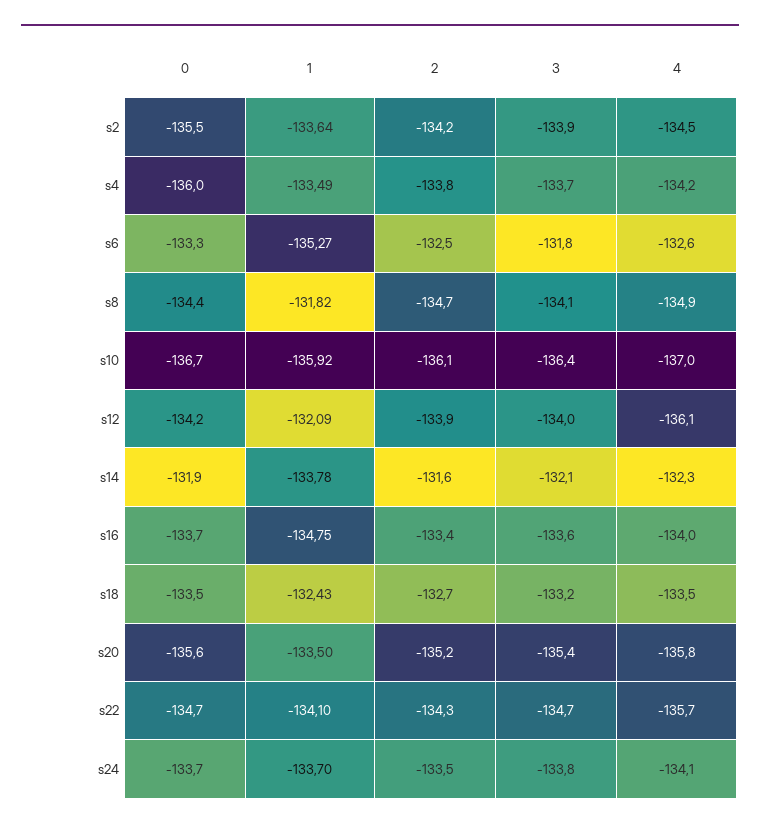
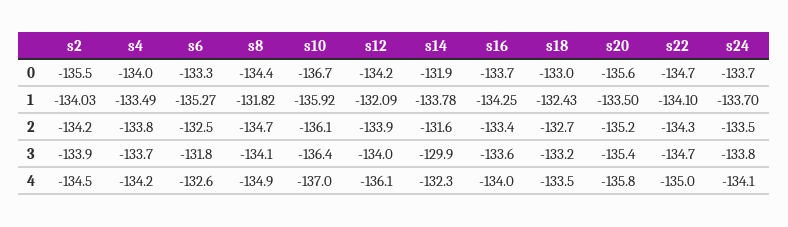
  {
    "0": {
      "s2": -135.5,
-     "s4": -136,
+     "s4": -134,
      "s6": -133.3,
      "s8": -134.4,
      "s10": -136.7,
      "s12": -134.2,
      "s14": -131.9,
      "s16": -133.7,
-     "s18": -133.5,
+     "s18": -133,
      "s20": -135.6,
      "s22": -134.7,
      "s24": -133.7
    },
    "1": {
-     "s2": -133.64,
+     "s2": -134.03,
      "s4": -133.49,
      "s6": -135.27,
      "s8": -131.82,
      "s10": -135.92,
      "s12": -132.09,
      "s14": -133.78,
-     "s16": -134.75,
+     "s16": -134.25,
      "s18": -132.43,
      "s20": -133.5,
      "s22": -134.1,
      "s24": -133.7
    },
    "2": {
      "s2": -134.2,
      "s4": -133.8,
      "s6": -132.5,
      "s8": -134.7,
      "s10": -136.1,
      "s12": -133.9,
      "s14": -131.6,
      "s16": -133.4,
      "s18": -132.7,
      "s20": -135.2,
      "s22": -134.3,
      "s24": -133.5
    },
    "3": {
      "s2": -133.9,
      "s4": -133.7,
      "s6": -131.8,
      "s8": -134.1,
      "s10": -136.4,
      "s12": -134,
-     "s14": -132.1,
+     "s14": -129.9,
      "s16": -133.6,
      "s18": -133.2,
      "s20": -135.4,
      "s22": -134.7,
      "s24": -133.8
    },
    "4": {
      "s2": -134.5,
      "s4": -134.2,
      "s6": -132.6,
      "s8": -134.9,
      "s10": -137,
      "s12": -136.1,
      "s14": -132.3,
      "s16": -134,
      "s18": -133.5,
      "s20": -135.8,
-     "s22": -135.7,
+     "s22": -135,
      "s24": -134.1
    }
  }

